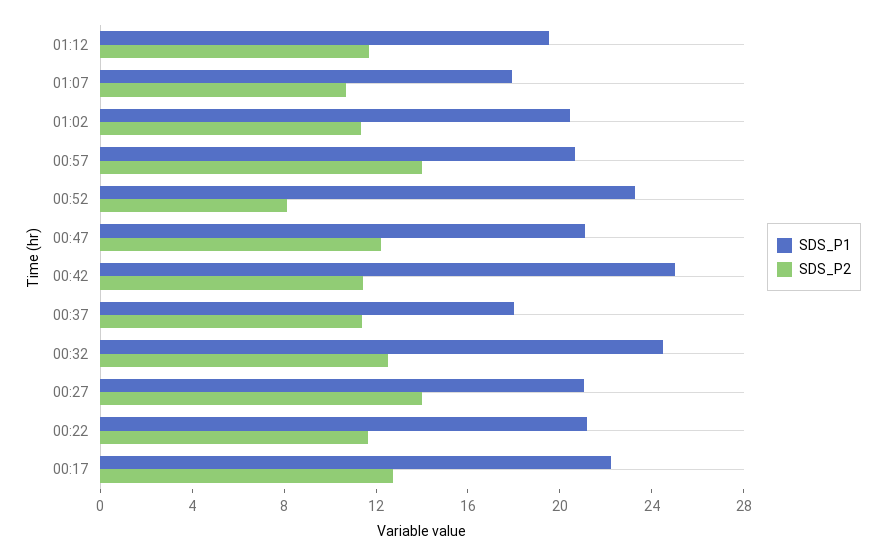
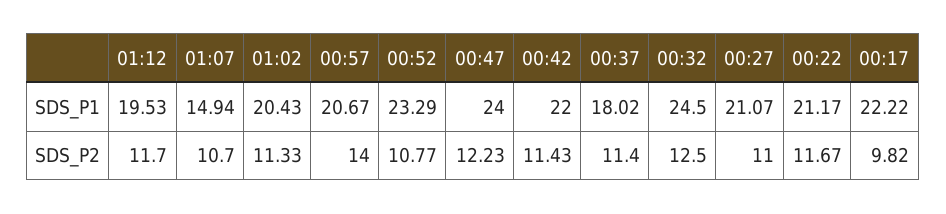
  {
    "SDS_P1": {
      "01:12": 19.53,
-     "01:07": 18,
+     "01:07": 14.94,
      "01:02": 20.43,
      "00:57": 20.67,
      "00:52": 23.29,
-     "00:47": 21,
+     "00:47": 24,
-     "00:42": 25,
+     "00:42": 22,
      "00:37": 18.02,
      "00:32": 24.5,
      "00:27": 21.07,
      "00:22": 21.17,
      "00:17": 22.22
    },
    "SDS_P2": {
      "01:12": 11.7,
      "01:07": 10.7,
      "01:02": 11.33,
      "00:57": 14,
-     "00:52": 8,
+     "00:52": 10.77,
      "00:47": 12.23,
      "00:42": 11.43,
      "00:37": 11.4,
      "00:32": 12.5,
-     "00:27": 14,
+     "00:27": 11,
      "00:22": 11.67,
-     "00:17": 13
+     "00:17": 9.82
    }
  }

